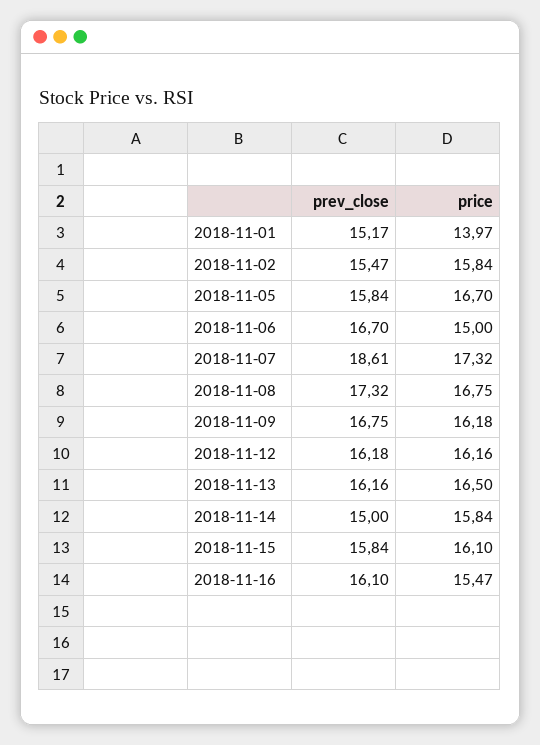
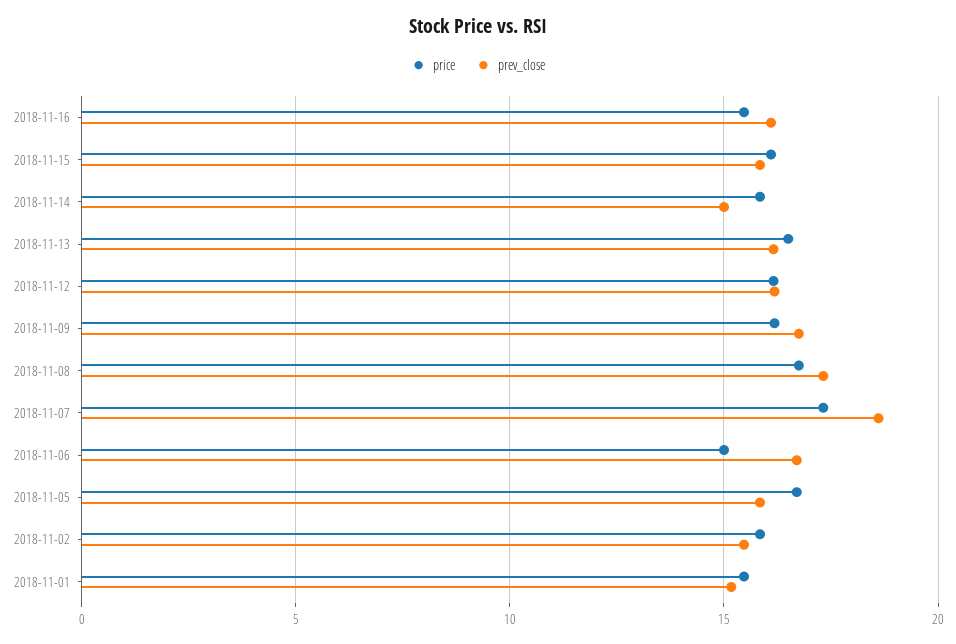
  {
    "prev_close": {
      "2018-11-01": 15.17,
      "2018-11-02": 15.47,
      "2018-11-05": 15.84,
      "2018-11-06": 16.7,
      "2018-11-07": 18.61,
      "2018-11-08": 17.32,
      "2018-11-09": 16.75,
      "2018-11-12": 16.18,
      "2018-11-13": 16.16,
      "2018-11-14": 15,
      "2018-11-15": 15.84,
      "2018-11-16": 16.1
    },
    "price": {
-     "2018-11-01": 13.97,
+     "2018-11-01": 15.5,
      "2018-11-02": 15.84,
      "2018-11-05": 16.7,
      "2018-11-06": 15,
      "2018-11-07": 17.32,
      "2018-11-08": 16.75,
      "2018-11-09": 16.18,
      "2018-11-12": 16.16,
      "2018-11-13": 16.5,
      "2018-11-14": 15.84,
      "2018-11-15": 16.1,
      "2018-11-16": 15.47
    }
  }

